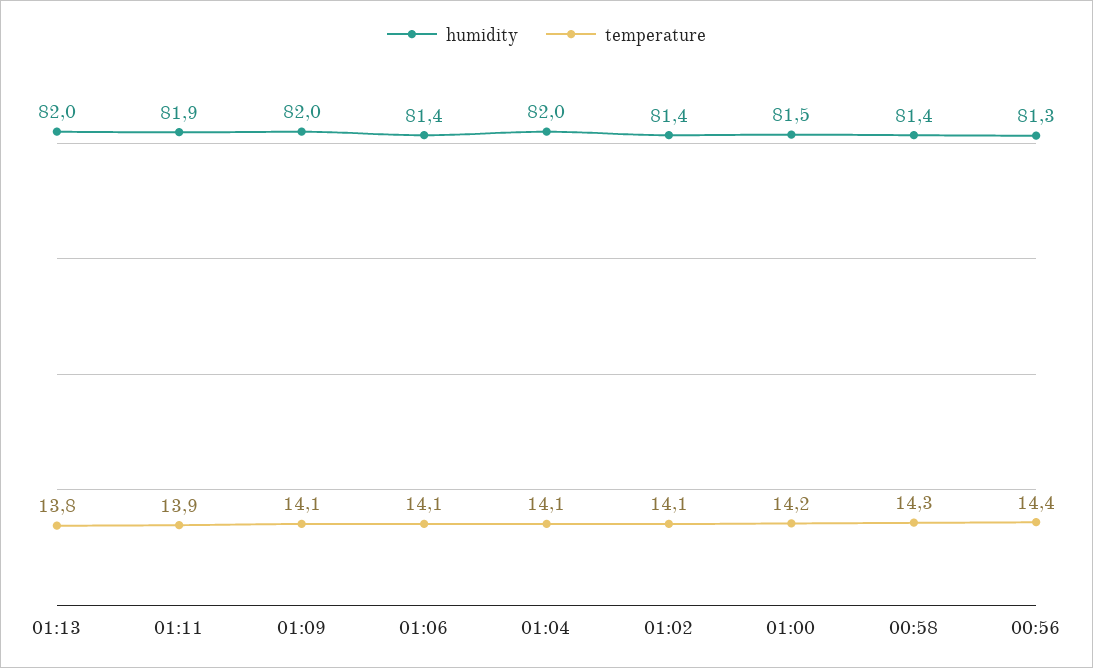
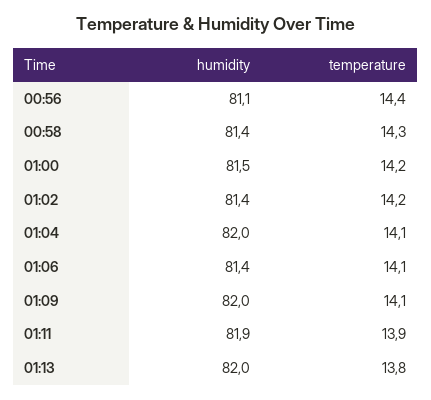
  {
    "humidity": {
      "01:13": 82,
      "01:11": 81.9,
      "01:09": 82,
      "01:06": 81.4,
      "01:04": 82,
      "01:02": 81.4,
      "01:00": 81.5,
      "00:58": 81.4,
-     "00:56": 81.3
+     "00:56": 81.1
    },
    "temperature": {
      "01:13": 13.8,
      "01:11": 13.9,
      "01:09": 14.1,
      "01:06": 14.1,
      "01:04": 14.1,
-     "01:02": 14.1,
+     "01:02": 14.2,
      "01:00": 14.2,
      "00:58": 14.3,
      "00:56": 14.4
    }
  }

